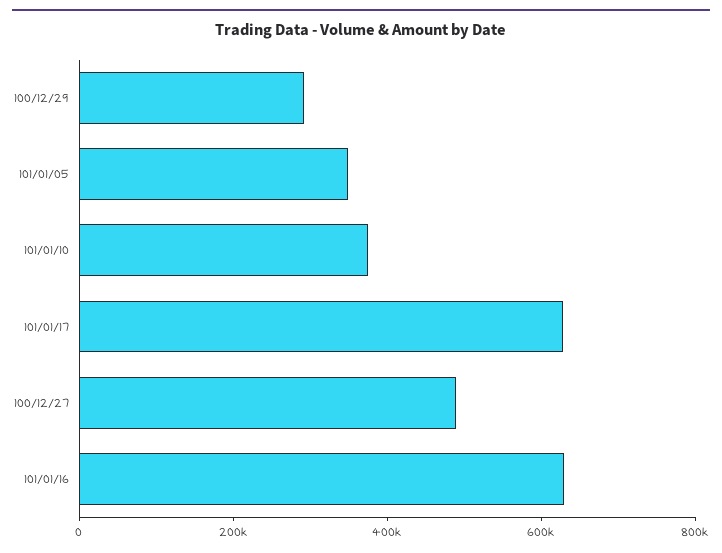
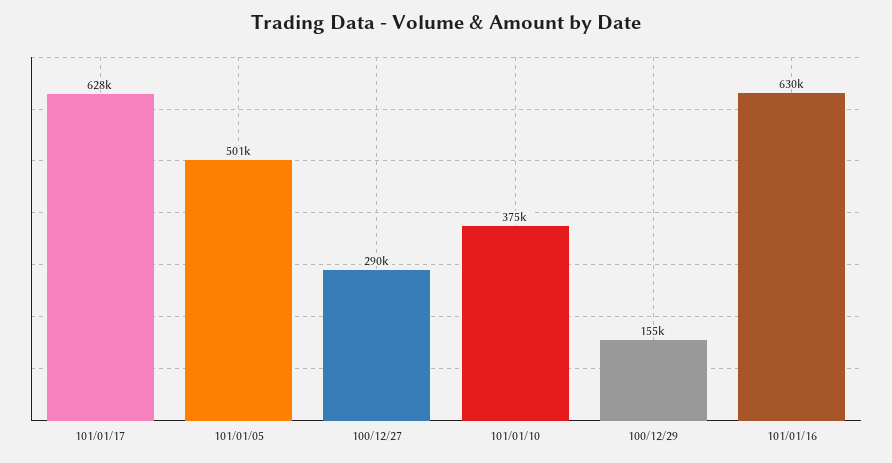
  {
-   "100/12/29": 300000,
+   "100/12/29": 155000,
-   "101/01/05": 350000,
+   "101/01/05": 501000,
    "101/01/10": 375000,
    "101/01/17": 628000,
-   "100/12/27": 500000,
+   "100/12/27": 290000,
    "101/01/16": 630000
  }

